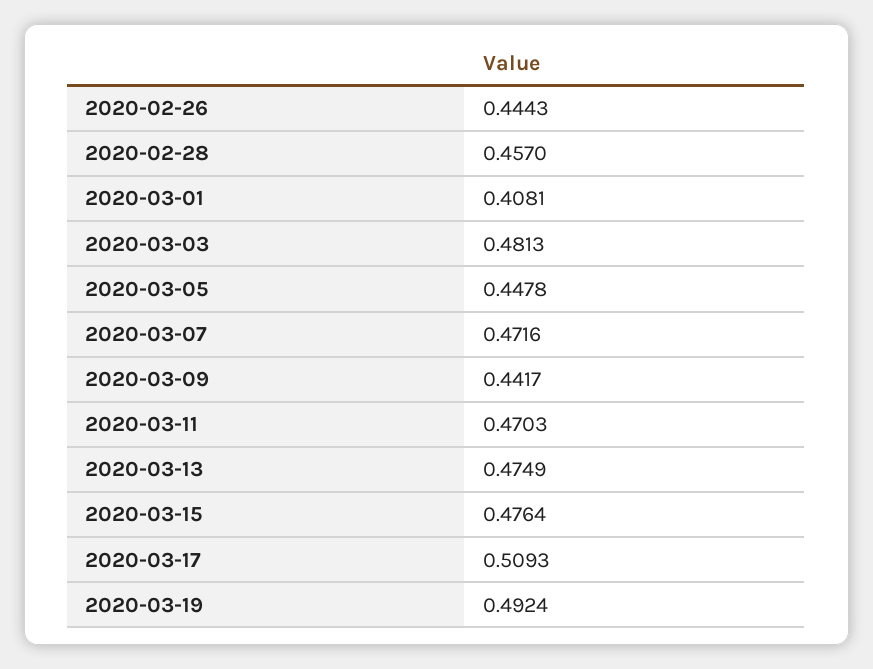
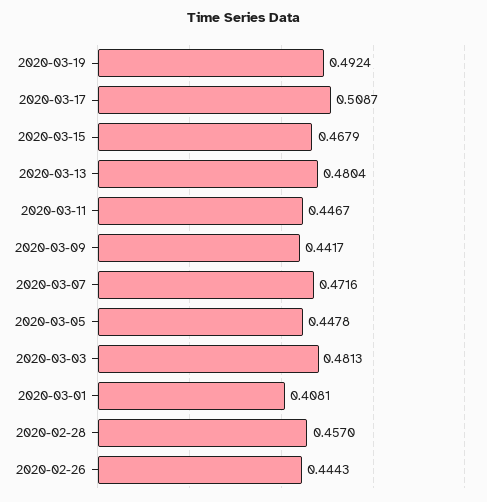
  {
    "2020-02-26": 0.4443,
    "2020-02-28": 0.457,
    "2020-03-01": 0.4081,
    "2020-03-03": 0.4813,
    "2020-03-05": 0.4478,
    "2020-03-07": 0.4716,
    "2020-03-09": 0.4417,
-   "2020-03-11": 0.4703,
+   "2020-03-11": 0.4467,
-   "2020-03-13": 0.4749,
+   "2020-03-13": 0.4804,
-   "2020-03-15": 0.4764,
+   "2020-03-15": 0.4679,
-   "2020-03-17": 0.5093,
+   "2020-03-17": 0.5087,
    "2020-03-19": 0.4924
  }

